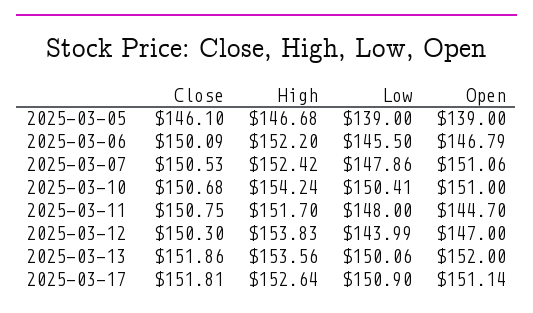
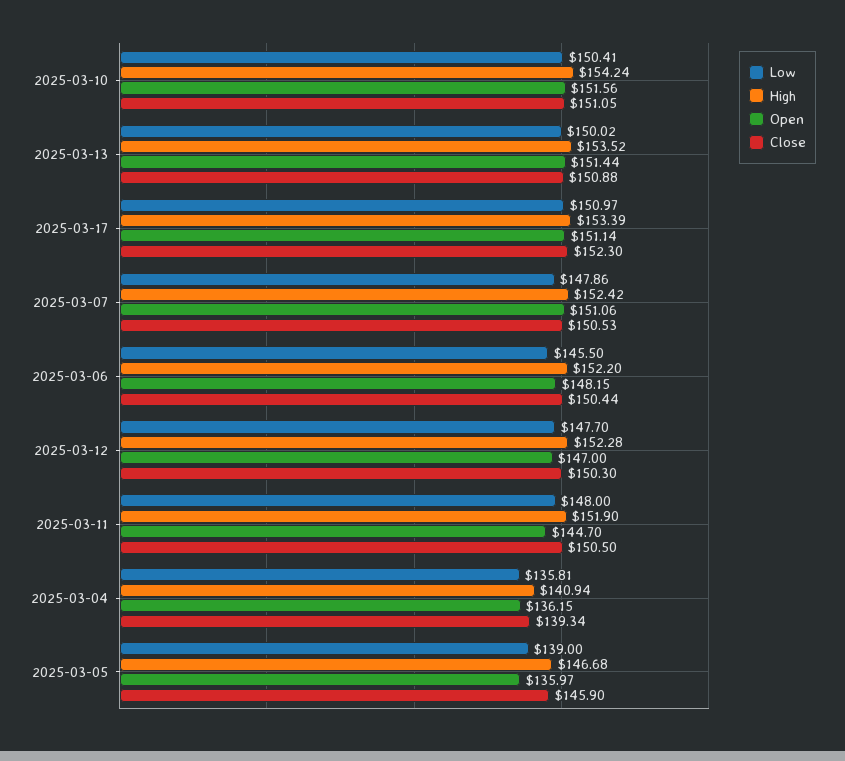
  {
    "Close": {
-     "2025-03-05": 146.1,
+     "2025-03-05": 145.9,
-     "2025-03-06": 150.09,
+     "2025-03-06": 150.44,
      "2025-03-07": 150.53,
-     "2025-03-10": 150.68,
+     "2025-03-10": 151.05,
-     "2025-03-11": 150.75,
+     "2025-03-11": 150.5,
      "2025-03-12": 150.3,
-     "2025-03-13": 151.86,
+     "2025-03-13": 150.88,
-     "2025-03-17": 151.81
+     "2025-03-17": 152.3,
+     "2025-03-04": 139.34
    },
    "High": {
      "2025-03-05": 146.68,
      "2025-03-06": 152.2,
      "2025-03-07": 152.42,
      "2025-03-10": 154.24,
-     "2025-03-11": 151.7,
+     "2025-03-11": 151.9,
-     "2025-03-12": 153.83,
+     "2025-03-12": 152.28,
-     "2025-03-13": 153.56,
+     "2025-03-13": 153.52,
-     "2025-03-17": 152.64
+     "2025-03-17": 153.39,
+     "2025-03-04": 140.94
    },
    "Low": {
      "2025-03-05": 139,
      "2025-03-06": 145.5,
      "2025-03-07": 147.86,
      "2025-03-10": 150.41,
      "2025-03-11": 148,
-     "2025-03-12": 143.99,
+     "2025-03-12": 147.7,
-     "2025-03-13": 150.06,
+     "2025-03-13": 150.02,
-     "2025-03-17": 150.9
+     "2025-03-17": 150.97,
+     "2025-03-04": 135.81
    },
    "Open": {
-     "2025-03-05": 139,
+     "2025-03-05": 135.97,
-     "2025-03-06": 146.79,
+     "2025-03-06": 148.15,
      "2025-03-07": 151.06,
-     "2025-03-10": 151,
+     "2025-03-10": 151.56,
      "2025-03-11": 144.7,
      "2025-03-12": 147,
-     "2025-03-13": 152,
+     "2025-03-13": 151.44,
-     "2025-03-17": 151.14
+     "2025-03-17": 151.14,
+     "2025-03-04": 136.15
    }
  }

